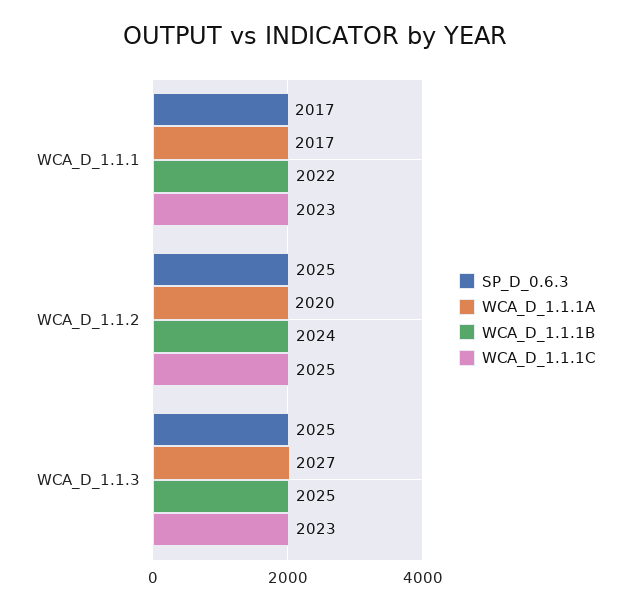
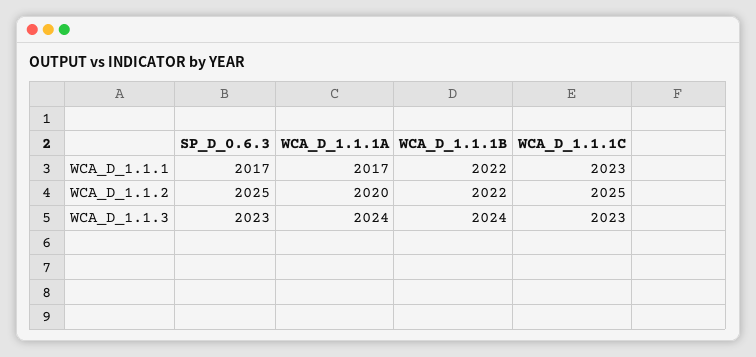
  {
    "SP_D_0.6.3": {
      "WCA_D_1.1.1": 2017,
      "WCA_D_1.1.2": 2025,
-     "WCA_D_1.1.3": 2025
+     "WCA_D_1.1.3": 2023
    },
    "WCA_D_1.1.1A": {
      "WCA_D_1.1.1": 2017,
      "WCA_D_1.1.2": 2020,
-     "WCA_D_1.1.3": 2027
+     "WCA_D_1.1.3": 2024
    },
    "WCA_D_1.1.1B": {
      "WCA_D_1.1.1": 2022,
-     "WCA_D_1.1.2": 2024,
+     "WCA_D_1.1.2": 2022,
-     "WCA_D_1.1.3": 2025
+     "WCA_D_1.1.3": 2024
    },
    "WCA_D_1.1.1C": {
      "WCA_D_1.1.1": 2023,
      "WCA_D_1.1.2": 2025,
      "WCA_D_1.1.3": 2023
    }
  }

